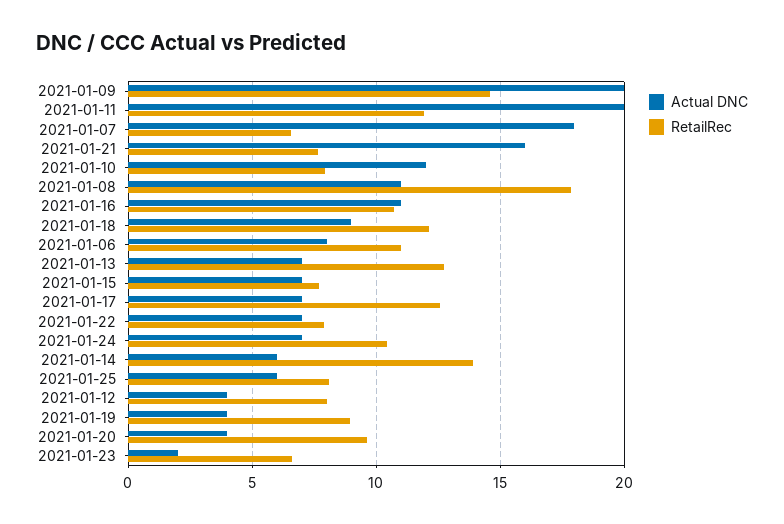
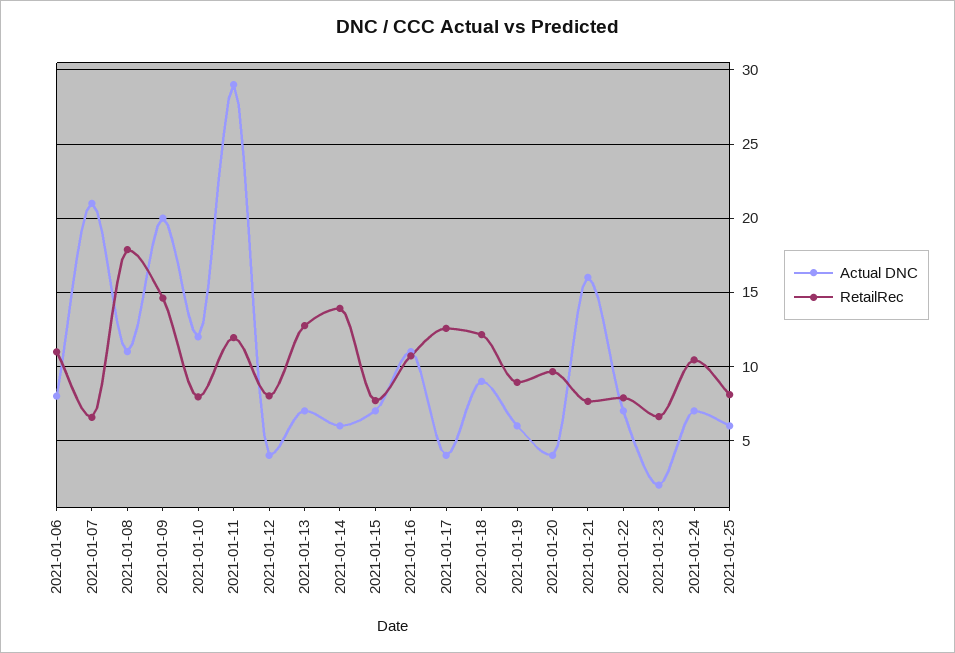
  {
    "Actual DNC": {
      "2021-01-09": 20,
-     "2021-01-11": 20,
+     "2021-01-11": 29,
-     "2021-01-07": 18,
+     "2021-01-07": 21,
      "2021-01-21": 16,
      "2021-01-10": 12,
      "2021-01-08": 11,
      "2021-01-16": 11,
      "2021-01-18": 9,
      "2021-01-06": 8,
      "2021-01-13": 7,
      "2021-01-15": 7,
-     "2021-01-17": 7,
+     "2021-01-17": 4,
      "2021-01-22": 7,
      "2021-01-24": 7,
      "2021-01-14": 6,
      "2021-01-25": 6,
      "2021-01-12": 4,
-     "2021-01-19": 4,
+     "2021-01-19": 6,
      "2021-01-20": 4,
      "2021-01-23": 2
    },
    "RetailRec": {
      "2021-01-09": 14.5,
      "2021-01-11": 12,
      "2021-01-07": 6.5,
      "2021-01-21": 7.5,
      "2021-01-10": 8,
      "2021-01-08": 18,
      "2021-01-16": 10.5,
      "2021-01-18": 12,
      "2021-01-06": 11,
      "2021-01-13": 13,
      "2021-01-15": 7.5,
      "2021-01-17": 12.5,
      "2021-01-22": 8,
      "2021-01-24": 10.5,
      "2021-01-14": 14,
      "2021-01-25": 8,
      "2021-01-12": 8,
      "2021-01-19": 9,
      "2021-01-20": 9.5,
      "2021-01-23": 6.5
    }
  }

